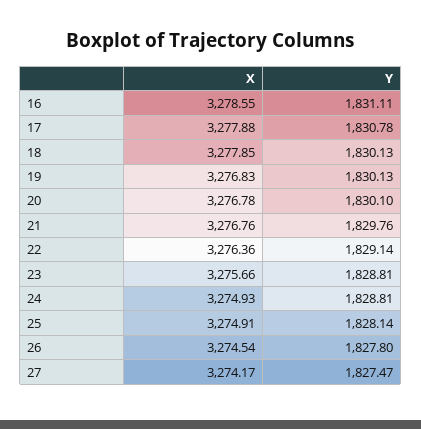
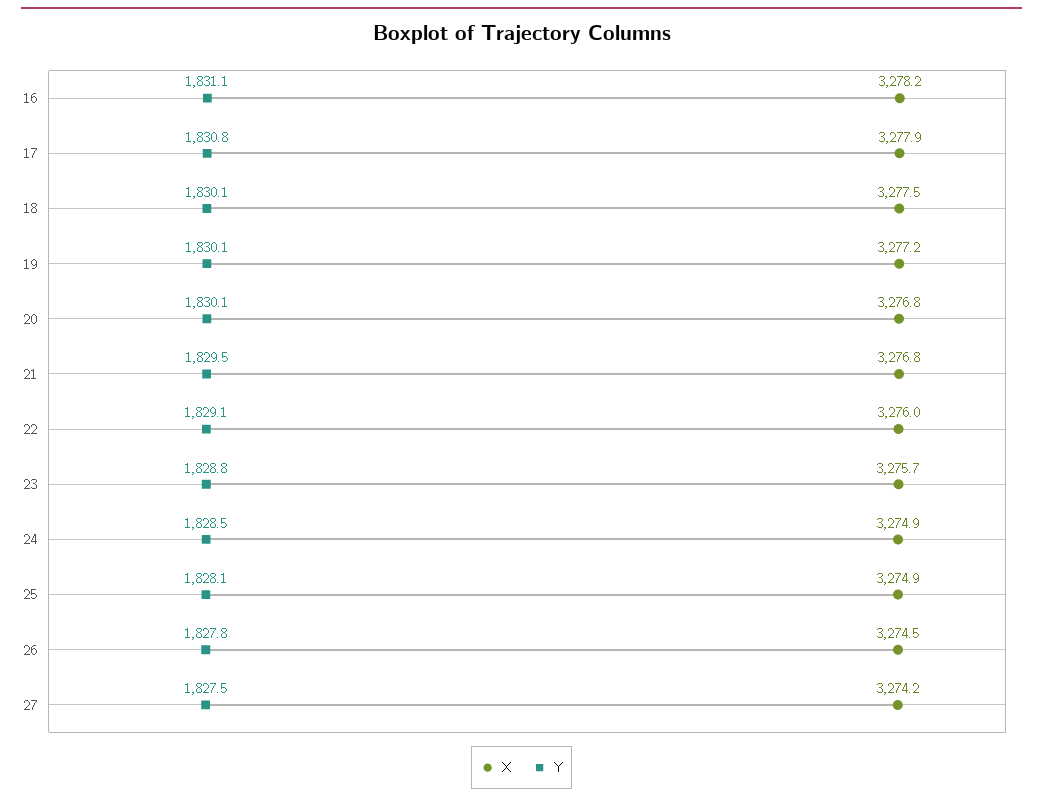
  {
    "X": {
-     "16": 3278.55,
+     "16": 3278.2,
      "17": 3277.88,
-     "18": 3277.85,
+     "18": 3277.5,
-     "19": 3276.83,
+     "19": 3277.2,
      "20": 3276.78,
      "21": 3276.76,
-     "22": 3276.36,
+     "22": 3276,
      "23": 3275.66,
      "24": 3274.93,
      "25": 3274.91,
      "26": 3274.54,
      "27": 3274.17
    },
    "Y": {
      "16": 1831.11,
      "17": 1830.78,
      "18": 1830.13,
      "19": 1830.13,
      "20": 1830.1,
-     "21": 1829.76,
+     "21": 1829.5,
      "22": 1829.14,
      "23": 1828.81,
-     "24": 1828.81,
+     "24": 1828.5,
      "25": 1828.14,
      "26": 1827.8,
      "27": 1827.47
    }
  }

